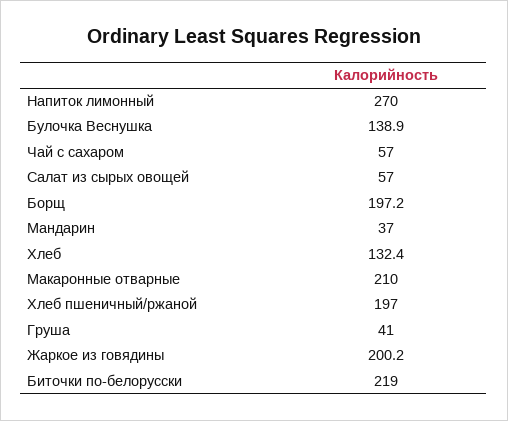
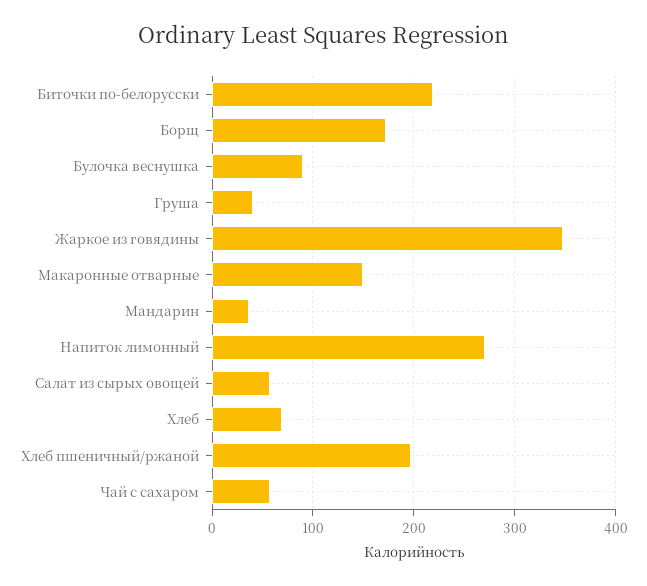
  {
    "Напиток лимонный": 270,
-   "Булочка Веснушка": 138.9,
+   "Булочка Веснушка": 90,
    "Чай с сахаром": 57,
    "Салат из сырых овощей": 57,
-   "Борщ": 197.2,
+   "Борщ": 170,
    "Мандарин": 37,
-   "Хлеб": 132.4,
+   "Хлеб": 70,
-   "Макаронные отварные": 210,
+   "Макаронные отварные": 150,
    "Хлеб пшеничный/ржаной": 197,
    "Груша": 41,
-   "Жаркое из говядины": 200.2,
+   "Жаркое из говядины": 350,
    "Биточки по-белорусски": 219
  }

